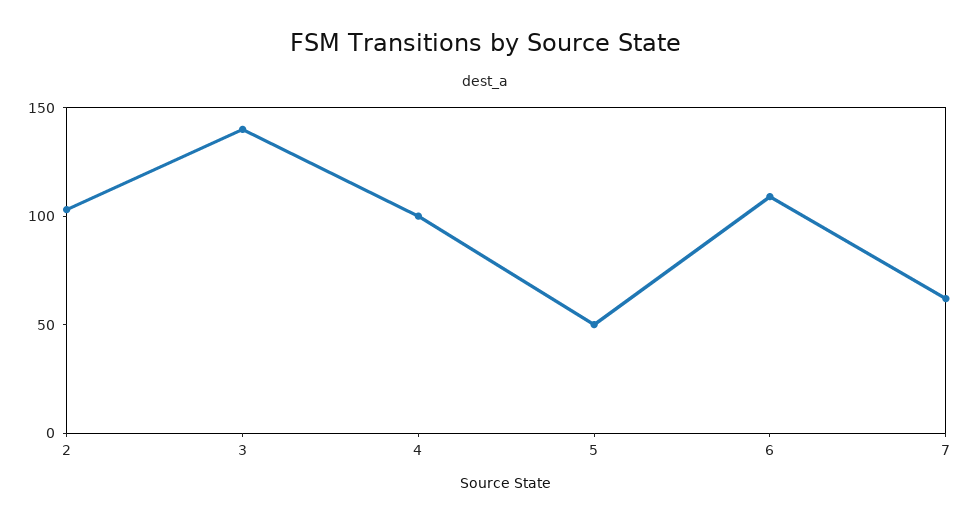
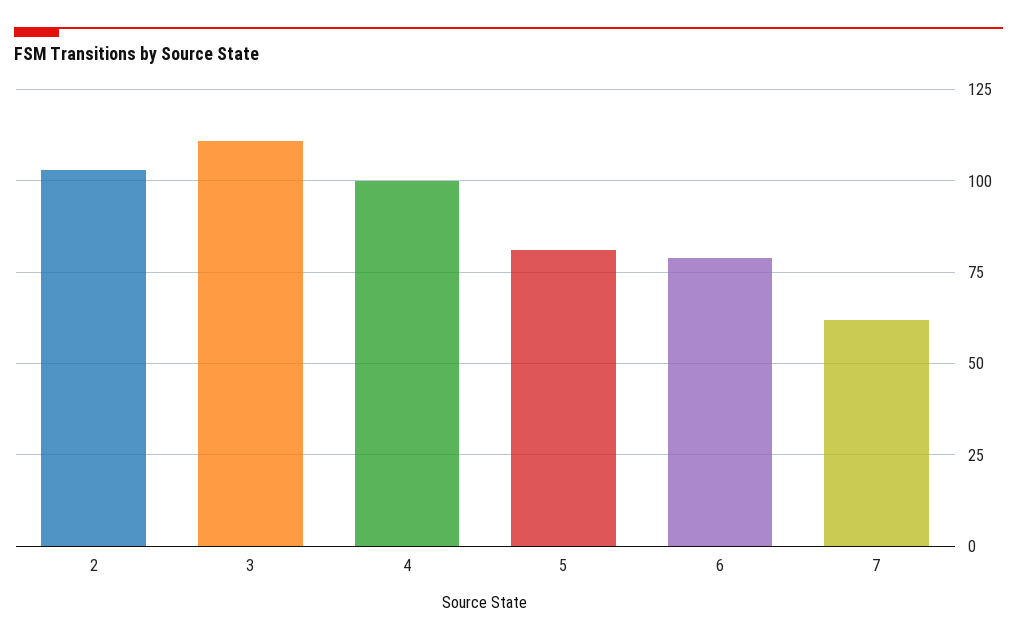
  {
    "2": 105,
-   "3": 140,
+   "3": 110,
    "4": 100,
-   "5": 50,
+   "5": 80,
-   "6": 110,
+   "6": 80,
    "7": 60
  }

